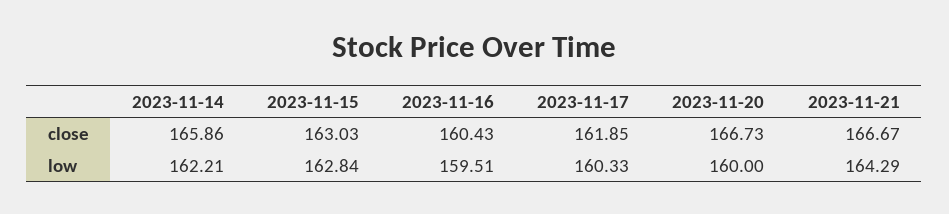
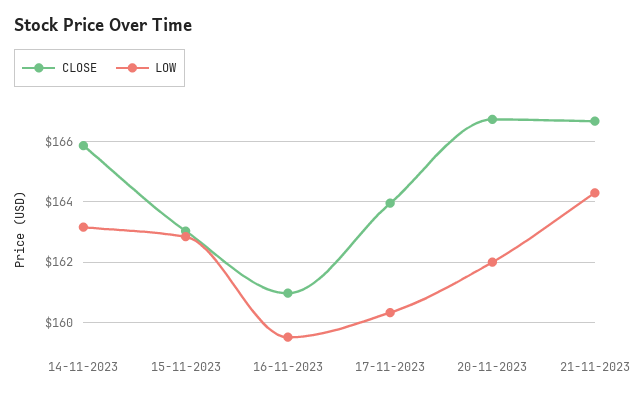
  {
    "close": {
      "2023-11-14": 165.86,
      "2023-11-15": 163.03,
-     "2023-11-16": 160.43,
+     "2023-11-16": 161,
-     "2023-11-17": 161.85,
+     "2023-11-17": 164,
      "2023-11-20": 166.73,
      "2023-11-21": 166.67
    },
    "low": {
-     "2023-11-14": 162.21,
+     "2023-11-14": 163.2,
      "2023-11-15": 162.84,
      "2023-11-16": 159.51,
      "2023-11-17": 160.33,
-     "2023-11-20": 160,
+     "2023-11-20": 162,
      "2023-11-21": 164.29
    }
  }

